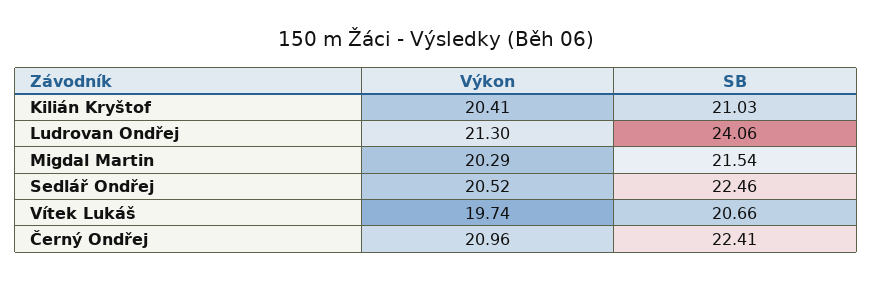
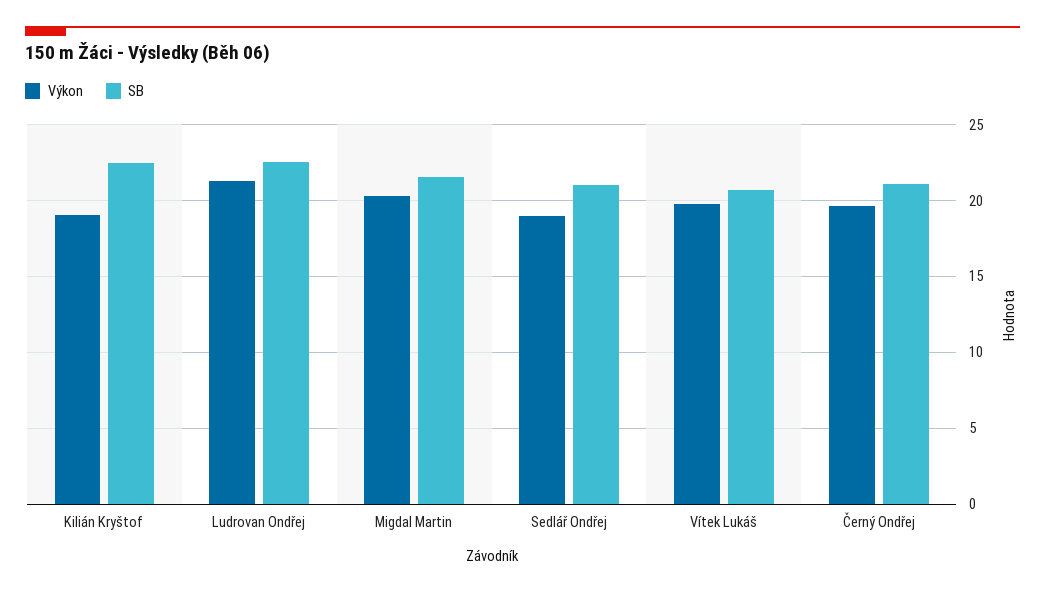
  {
    "Výkon": {
-     "Kilián Kryštof": 20.41,
+     "Kilián Kryštof": 19,
      "Ludrovan Ondřej": 21.3,
      "Migdal Martin": 20.29,
-     "Sedlář Ondřej": 20.52,
+     "Sedlář Ondřej": 19,
      "Vítek Lukáš": 19.74,
-     "Černý Ondřej": 20.96
+     "Černý Ondřej": 19.5
    },
    "SB": {
-     "Kilián Kryštof": 21.03,
+     "Kilián Kryštof": 22.5,
-     "Ludrovan Ondřej": 24.06,
+     "Ludrovan Ondřej": 22.5,
      "Migdal Martin": 21.54,
-     "Sedlář Ondřej": 22.46,
+     "Sedlář Ondřej": 21,
      "Vítek Lukáš": 20.66,
-     "Černý Ondřej": 22.41
+     "Černý Ondřej": 21
    }
  }

